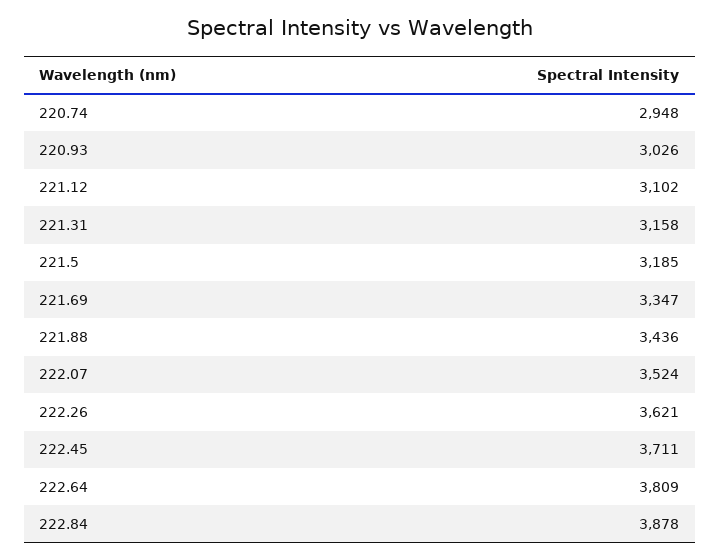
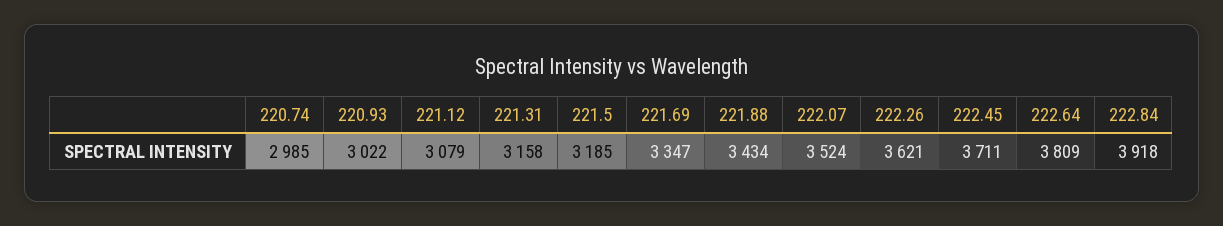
  {
-   "220.74": 2948,
+   "220.74": 2985,
-   "220.93": 3026,
+   "220.93": 3022,
-   "221.12": 3102,
+   "221.12": 3079,
    "221.31": 3158,
    "221.5": 3185,
    "221.69": 3347,
-   "221.88": 3436,
+   "221.88": 3434,
    "222.07": 3524,
    "222.26": 3621,
    "222.45": 3711,
    "222.64": 3809,
-   "222.84": 3878
+   "222.84": 3918
  }

